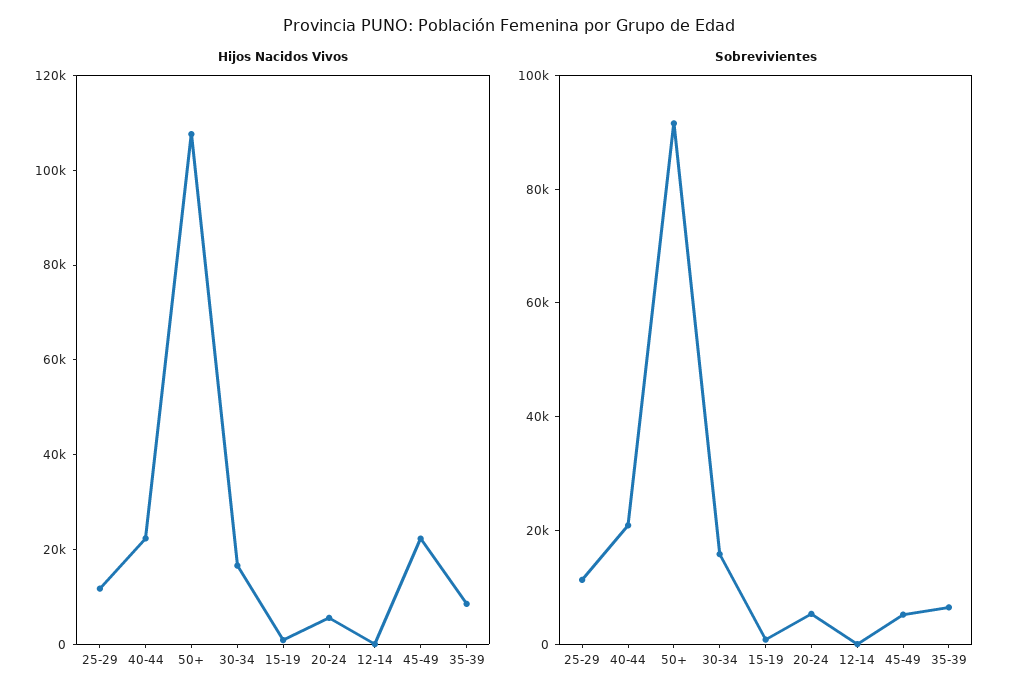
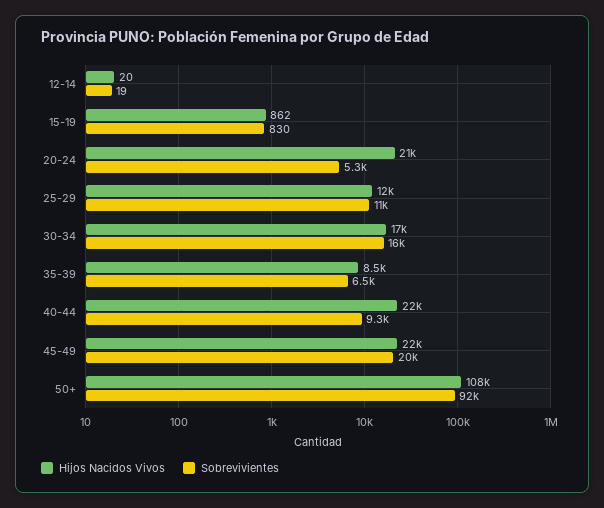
  {
    "Hijos Nacidos Vivos": {
      "25-29": 12000,
      "40-44": 22000,
      "50+": 108000,
      "30-34": 17000,
      "15-19": 862,
-     "20-24": 5000,
+     "20-24": 21000,
      "12-14": 20,
      "45-49": 22000,
      "35-39": 8500
    },
    "Sobrevivientes": {
      "25-29": 11000,
-     "40-44": 20000,
+     "40-44": 9300,
      "50+": 92000,
      "30-34": 16000,
      "15-19": 830,
      "20-24": 5300,
      "12-14": 19,
-     "45-49": 5000,
+     "45-49": 20000,
      "35-39": 6500
    }
  }

